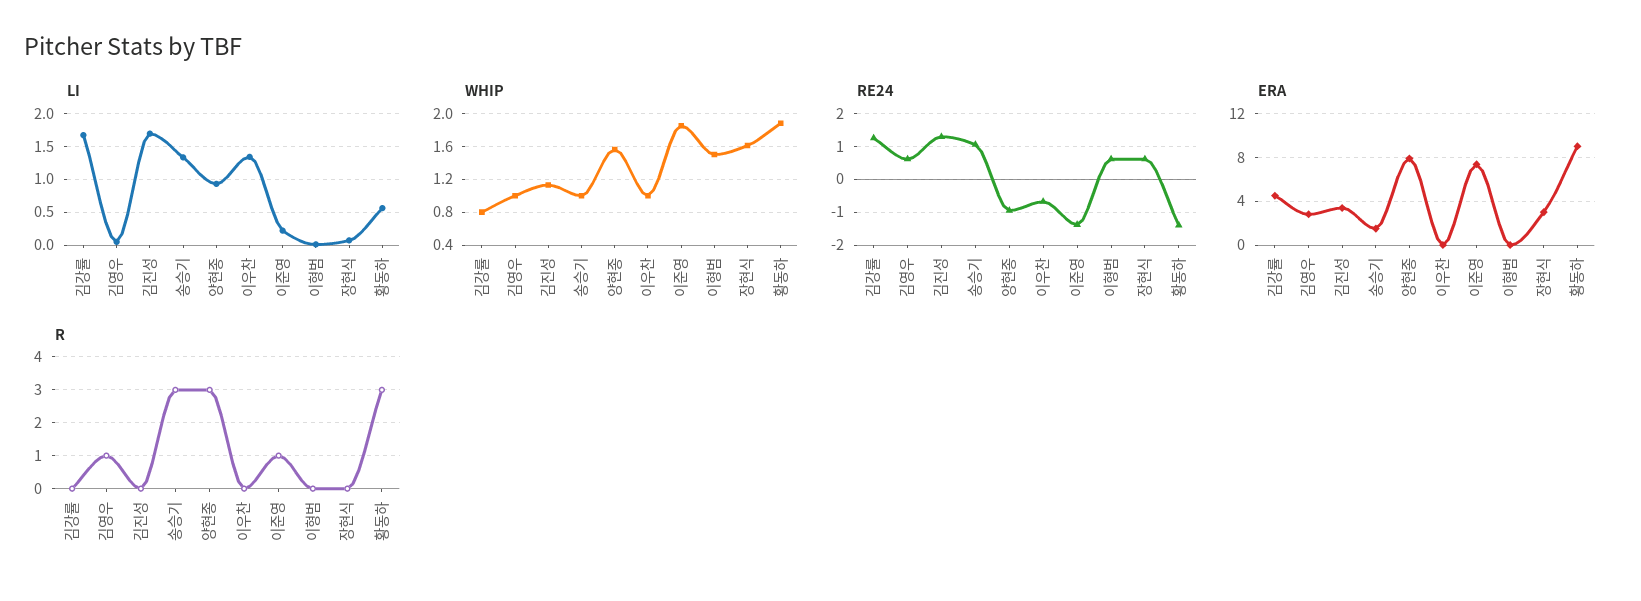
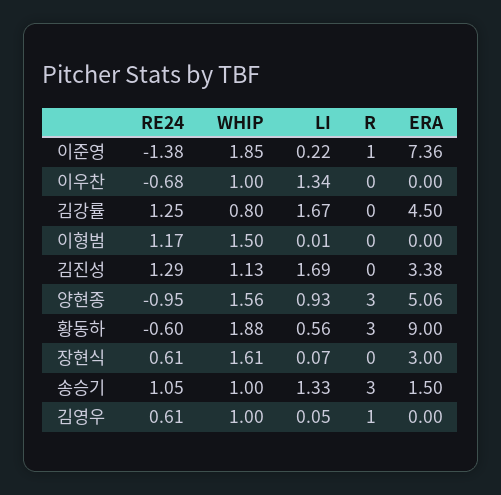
  {
    "LI": {
      "김강률": 1.67,
      "김영우": 0.05,
      "김진성": 1.69,
      "송승기": 1.33,
      "양현종": 0.93,
      "이우찬": 1.34,
      "이준영": 0.22,
      "이형범": 0.01,
      "장현식": 0.07,
      "황동하": 0.56
    },
    "WHIP": {
      "김강률": 0.8,
      "김영우": 1,
      "김진성": 1.13,
      "송승기": 1,
      "양현종": 1.56,
      "이우찬": 1,
      "이준영": 1.85,
      "이형범": 1.5,
      "장현식": 1.61,
      "황동하": 1.88
    },
    "RE24": {
      "김강률": 1.25,
      "김영우": 0.61,
      "김진성": 1.29,
      "송승기": 1.05,
      "양현종": -0.95,
      "이우찬": -0.68,
      "이준영": -1.38,
-     "이형범": 0.6,
+     "이형범": 1.17,
      "장현식": 0.61,
-     "황동하": -1.4
+     "황동하": -0.6
    },
    "ERA": {
      "김강률": 4.5,
-     "김영우": 3,
+     "김영우": 0,
      "김진성": 3.38,
      "송승기": 1.5,
-     "양현종": 8,
+     "양현종": 5.06,
      "이우찬": 0,
      "이준영": 7.36,
      "이형범": 0,
      "장현식": 3,
      "황동하": 9
    },
    "R": {
      "김강률": 0,
      "김영우": 1,
      "김진성": 0,
      "송승기": 3,
      "양현종": 3,
      "이우찬": 0,
      "이준영": 1,
      "이형범": 0,
      "장현식": 0,
      "황동하": 3
    }
  }

